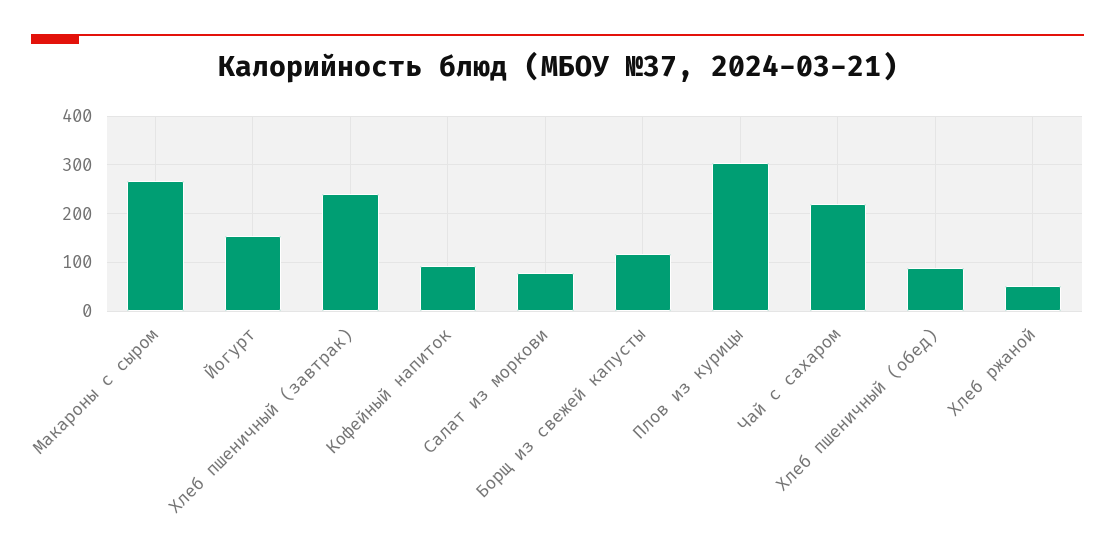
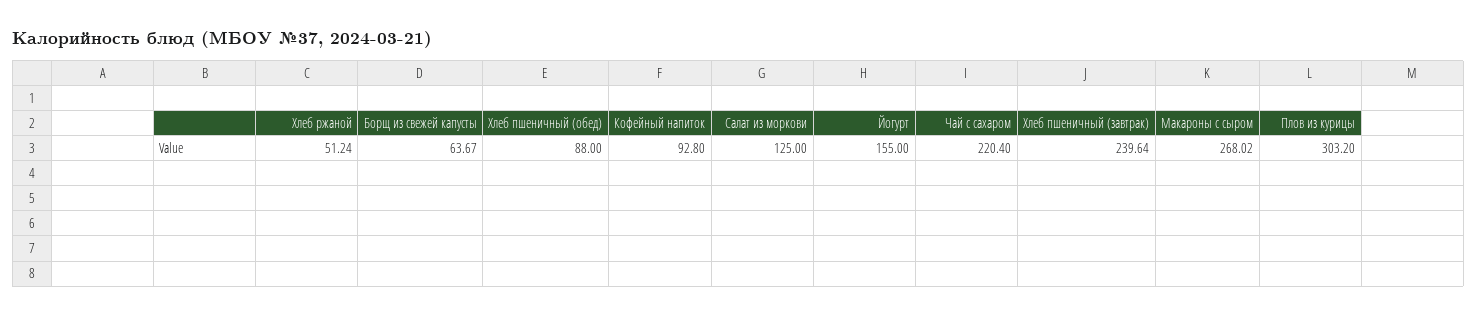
  {
    "Макароны с сыром": 268.02,
    "Йогурт": 155,
    "Хлеб пшеничный (завтрак)": 239.64,
    "Кофейный напиток": 92.8,
-   "Салат из моркови": 80,
+   "Салат из моркови": 125,
-   "Борщ из свежей капусты": 120,
+   "Борщ из свежей капусты": 63.67,
    "Плов из курицы": 303.2,
    "Чай с сахаром": 220.4,
    "Хлеб пшеничный (обед)": 88,
    "Хлеб ржаной": 51.24
  }

